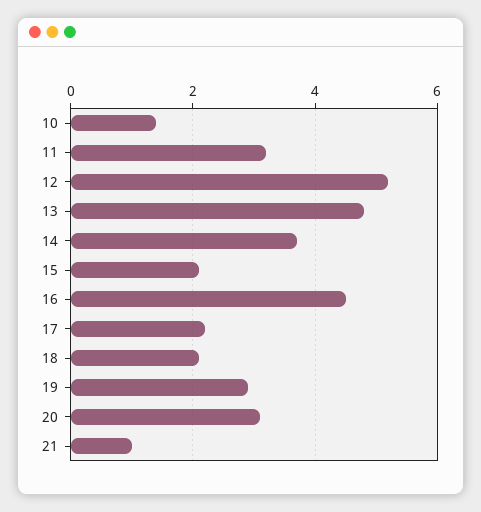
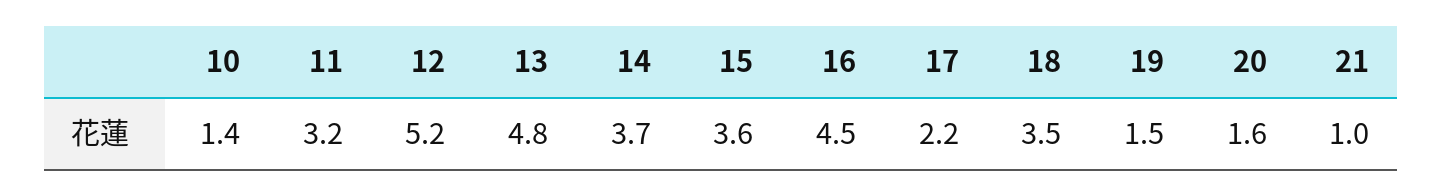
  {
    "10": 1.4,
    "11": 3.2,
    "12": 5.2,
    "13": 4.8,
    "14": 3.7,
-   "15": 2,
+   "15": 3.6,
    "16": 4.5,
    "17": 2.2,
-   "18": 2,
+   "18": 3.5,
-   "19": 3,
+   "19": 1.5,
-   "20": 3,
+   "20": 1.6,
    "21": 1
  }

